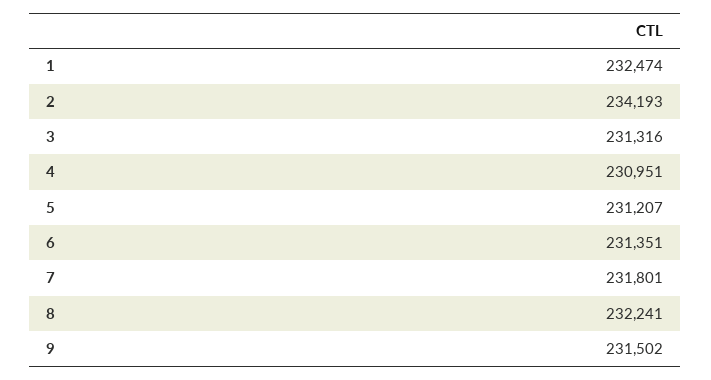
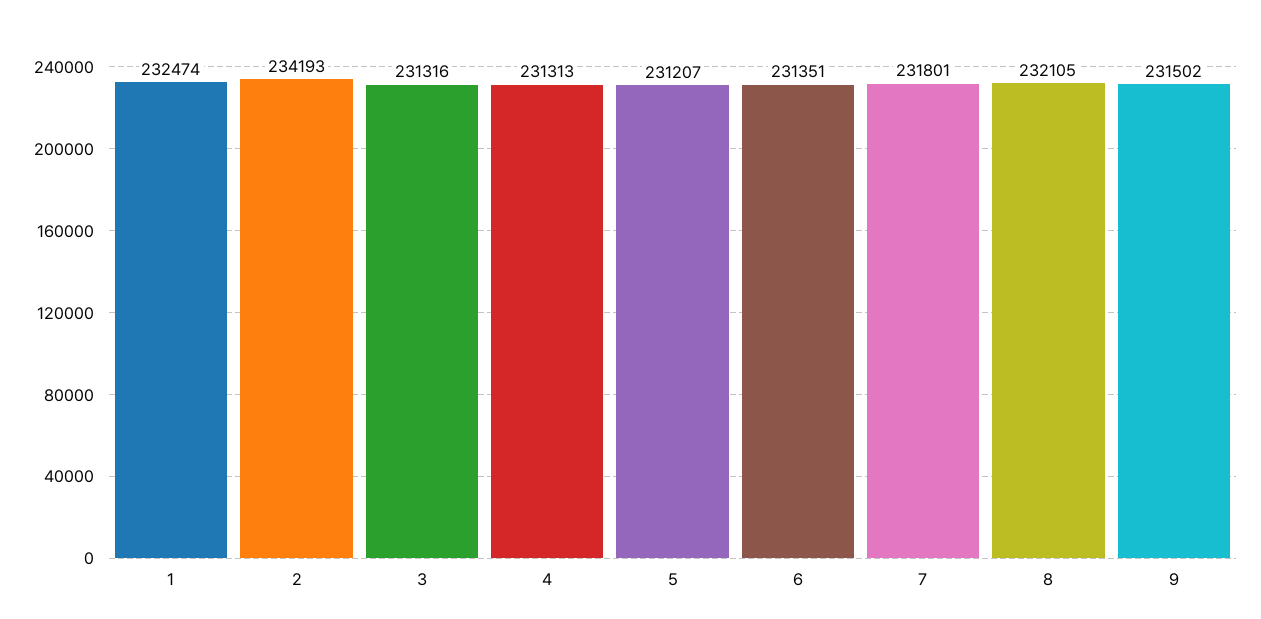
  {
    "1": 232474,
    "2": 234193,
    "3": 231316,
-   "4": 230951,
+   "4": 231313,
    "5": 231207,
    "6": 231351,
    "7": 231801,
-   "8": 232241,
+   "8": 232105,
    "9": 231502
  }

